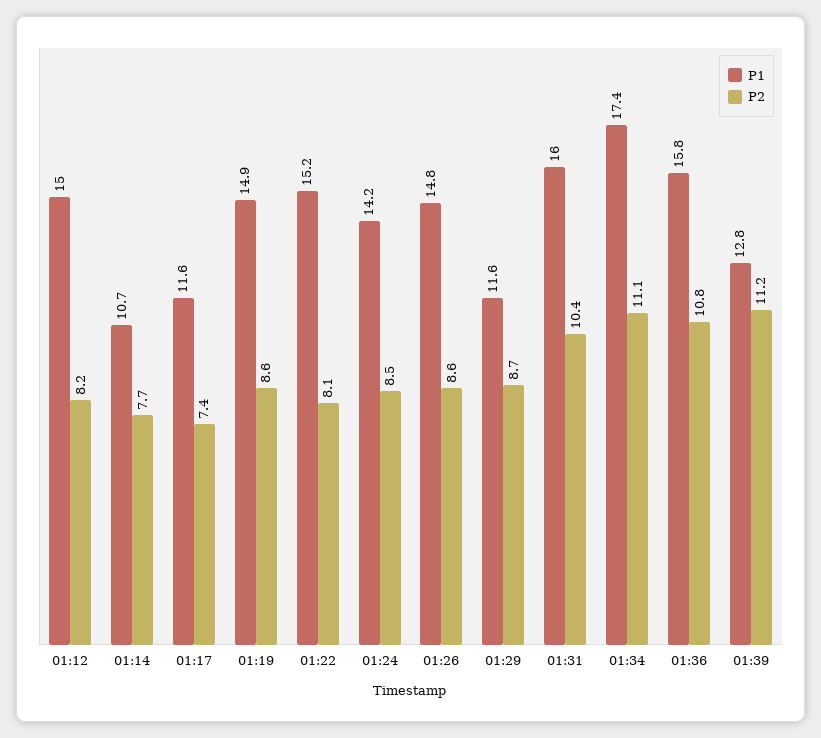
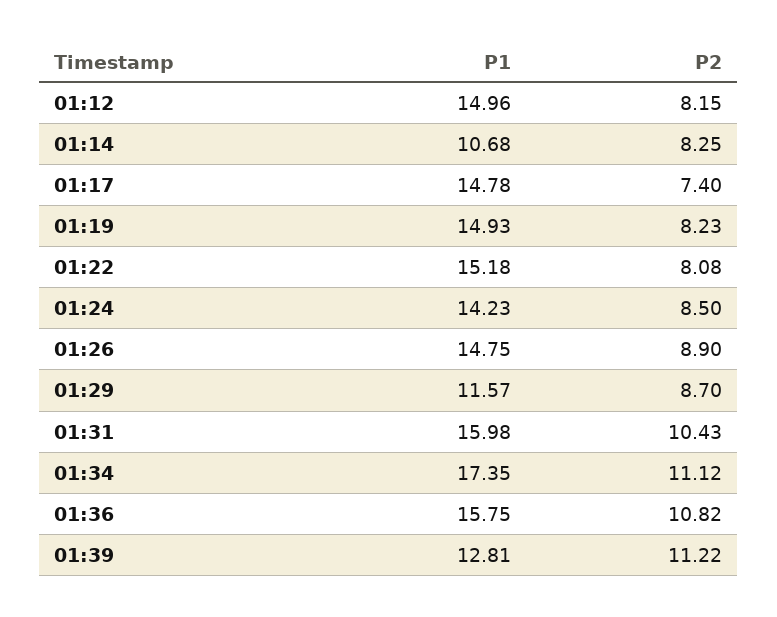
  {
    "P1": {
      "01:12": 14.96,
      "01:14": 10.68,
-     "01:17": 11.6,
+     "01:17": 14.78,
      "01:19": 14.93,
      "01:22": 15.18,
      "01:24": 14.23,
      "01:26": 14.75,
      "01:29": 11.57,
      "01:31": 15.98,
      "01:34": 17.35,
      "01:36": 15.75,
      "01:39": 12.81
    },
    "P2": {
      "01:12": 8.15,
-     "01:14": 7.7,
+     "01:14": 8.25,
      "01:17": 7.4,
-     "01:19": 8.6,
+     "01:19": 8.23,
      "01:22": 8.08,
      "01:24": 8.5,
-     "01:26": 8.6,
+     "01:26": 8.9,
      "01:29": 8.7,
      "01:31": 10.43,
      "01:34": 11.12,
      "01:36": 10.82,
      "01:39": 11.22
    }
  }

